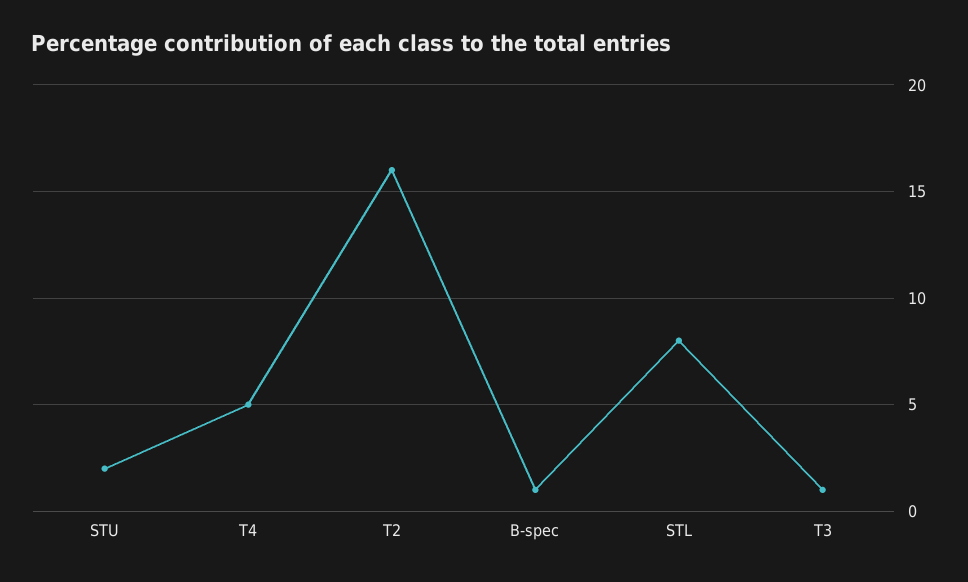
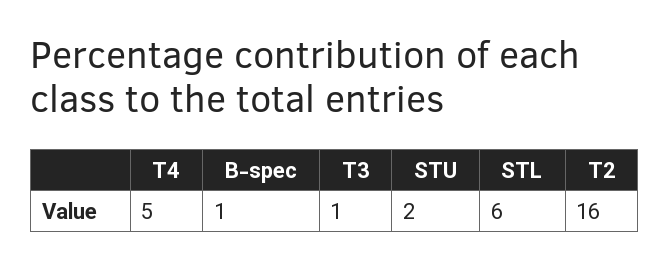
  {
    "STU": 2,
    "T4": 5,
    "T2": 16,
    "B-spec": 1,
-   "STL": 8,
+   "STL": 6,
    "T3": 1
  }

